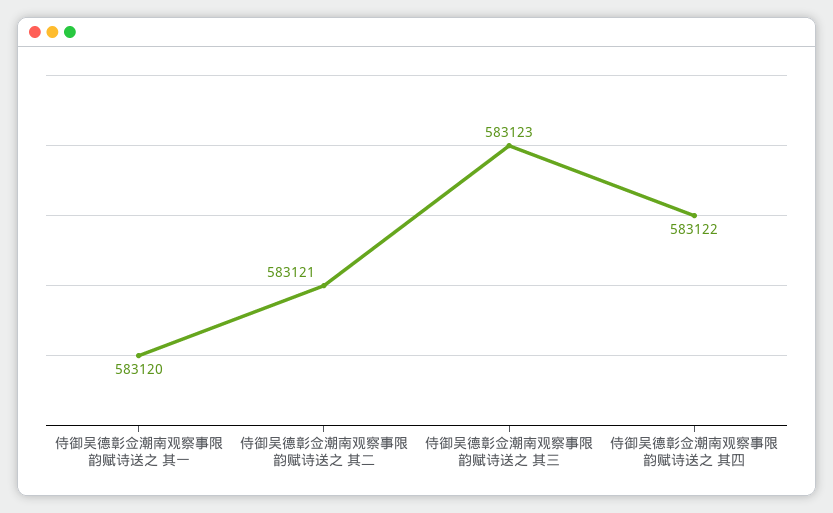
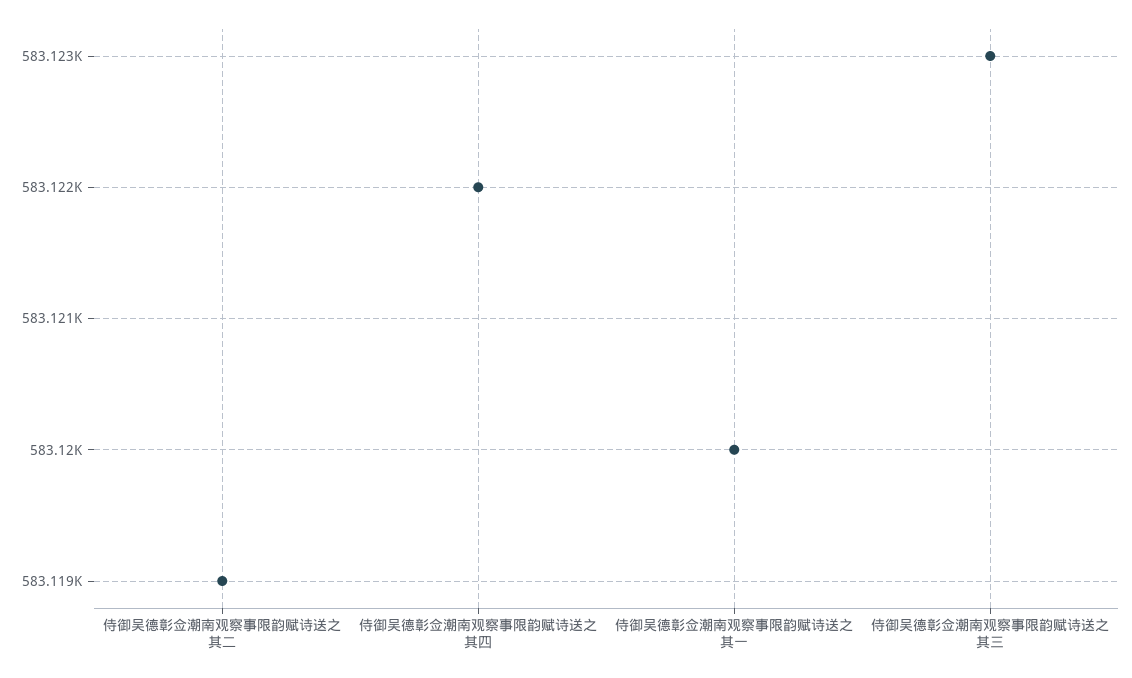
  {
    "侍御吴德彰佥潮南观察事限韵赋诗送之 其一": 583120,
-   "侍御吴德彰佥潮南观察事限韵赋诗送之 其二": 583121,
+   "侍御吴德彰佥潮南观察事限韵赋诗送之 其二": 583119,
    "侍御吴德彰佥潮南观察事限韵赋诗送之 其三": 583123,
    "侍御吴德彰佥潮南观察事限韵赋诗送之 其四": 583122
  }

